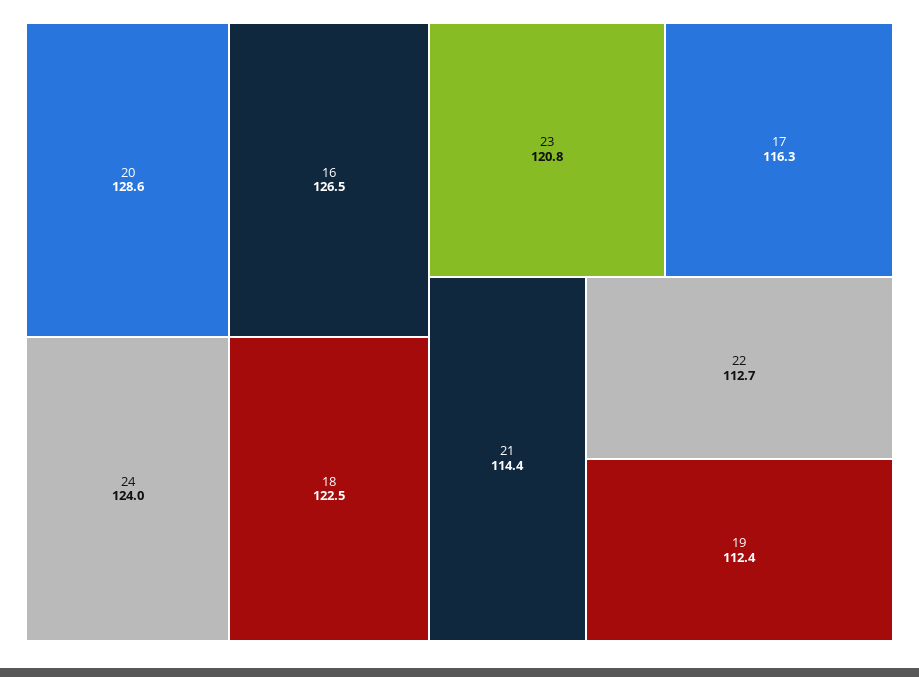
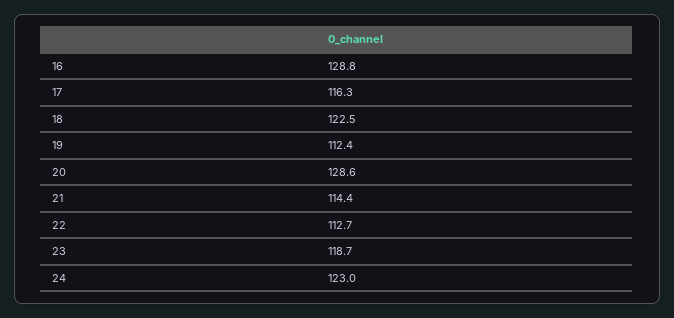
  {
    "20": 128.6,
-   "16": 126.5,
+   "16": 128.8,
-   "24": 124,
+   "24": 123,
    "18": 122.5,
-   "23": 120.8,
+   "23": 118.7,
    "17": 116.3,
    "21": 114.4,
    "22": 112.7,
    "19": 112.4
  }

